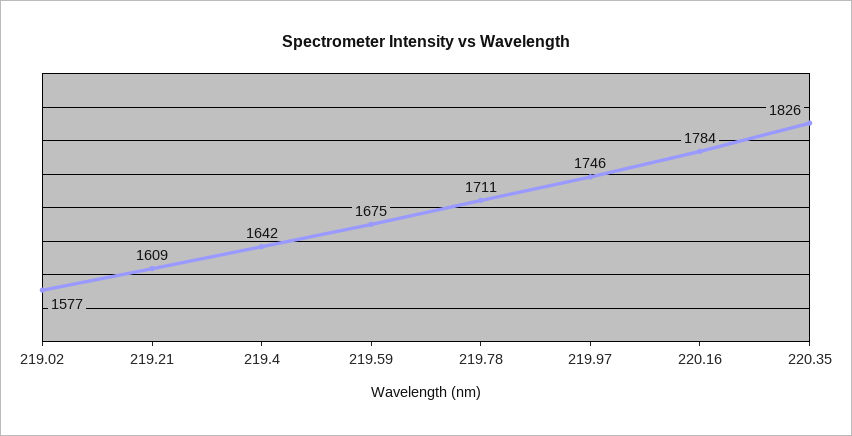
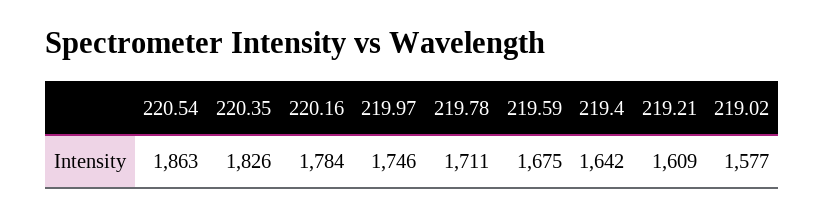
  {
    "219.02": 1577,
    "219.21": 1609,
    "219.4": 1642,
    "219.59": 1675,
    "219.78": 1711,
    "219.97": 1746,
    "220.16": 1784,
-   "220.35": 1826
+   "220.35": 1826,
+   "220.54": 1863
  }

